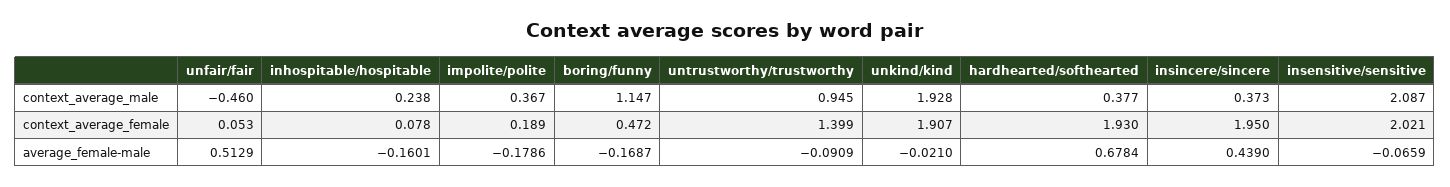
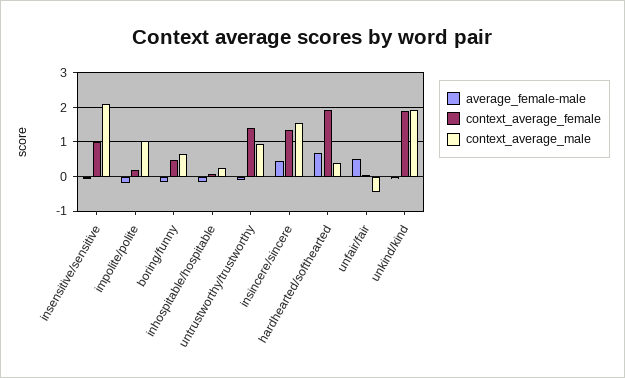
  {
    "context_average_male": {
      "unfair/fair": -0.46,
      "inhospitable/hospitable": 0.238,
-     "impolite/polite": 0.367,
+     "impolite/polite": 1,
-     "boring/funny": 1.147,
+     "boring/funny": 0.6,
      "untrustworthy/trustworthy": 0.945,
      "unkind/kind": 1.928,
      "hardhearted/softhearted": 0.377,
-     "insincere/sincere": 0.373,
+     "insincere/sincere": 1.6,
      "insensitive/sensitive": 2.087
    },
    "context_average_female": {
      "unfair/fair": 0.053,
      "inhospitable/hospitable": 0.078,
      "impolite/polite": 0.189,
      "boring/funny": 0.472,
      "untrustworthy/trustworthy": 1.399,
      "unkind/kind": 1.907,
      "hardhearted/softhearted": 1.93,
-     "insincere/sincere": 1.95,
+     "insincere/sincere": 1.4,
-     "insensitive/sensitive": 2.021
+     "insensitive/sensitive": 1
    },
    "average_female-male": {
      "unfair/fair": 0.5129,
      "inhospitable/hospitable": -0.1601,
      "impolite/polite": -0.1786,
      "boring/funny": -0.1687,
      "untrustworthy/trustworthy": -0.0909,
      "unkind/kind": -0.021,
      "hardhearted/softhearted": 0.6784,
      "insincere/sincere": 0.439,
      "insensitive/sensitive": -0.0659
    }
  }

